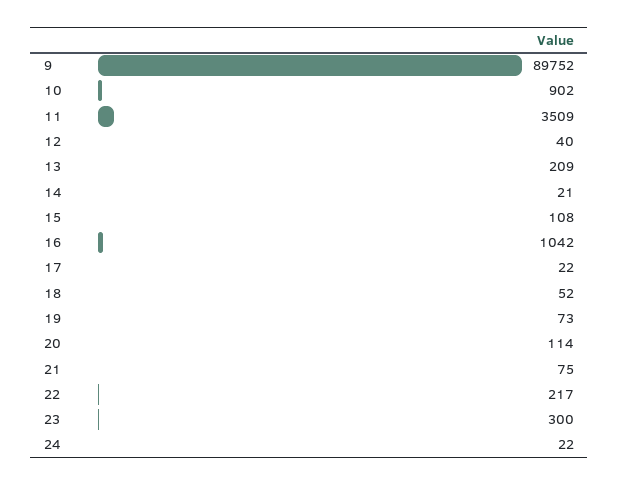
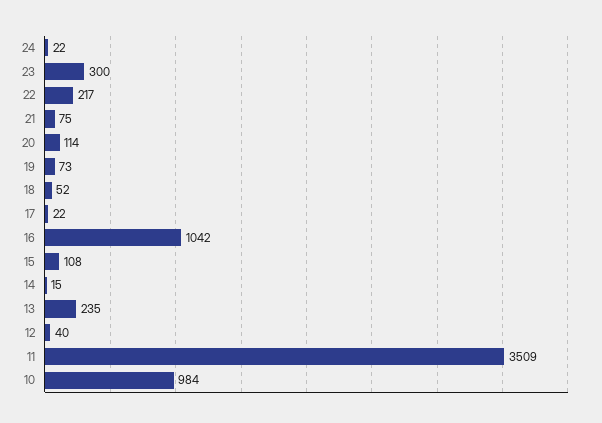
  {
-   "9": 89752,
-   "10": 902,
+   "10": 984,
    "11": 3509,
    "12": 40,
-   "13": 209,
+   "13": 235,
-   "14": 21,
+   "14": 15,
    "15": 108,
    "16": 1042,
    "17": 22,
    "18": 52,
    "19": 73,
    "20": 114,
    "21": 75,
    "22": 217,
    "23": 300,
    "24": 22
  }

